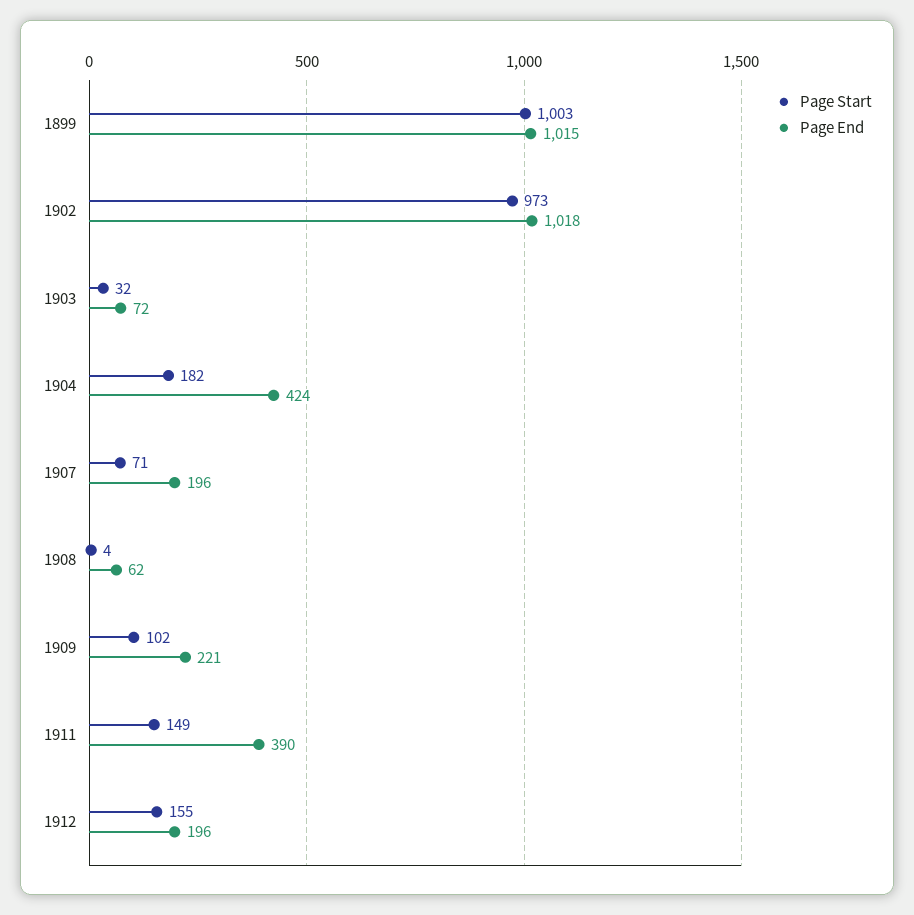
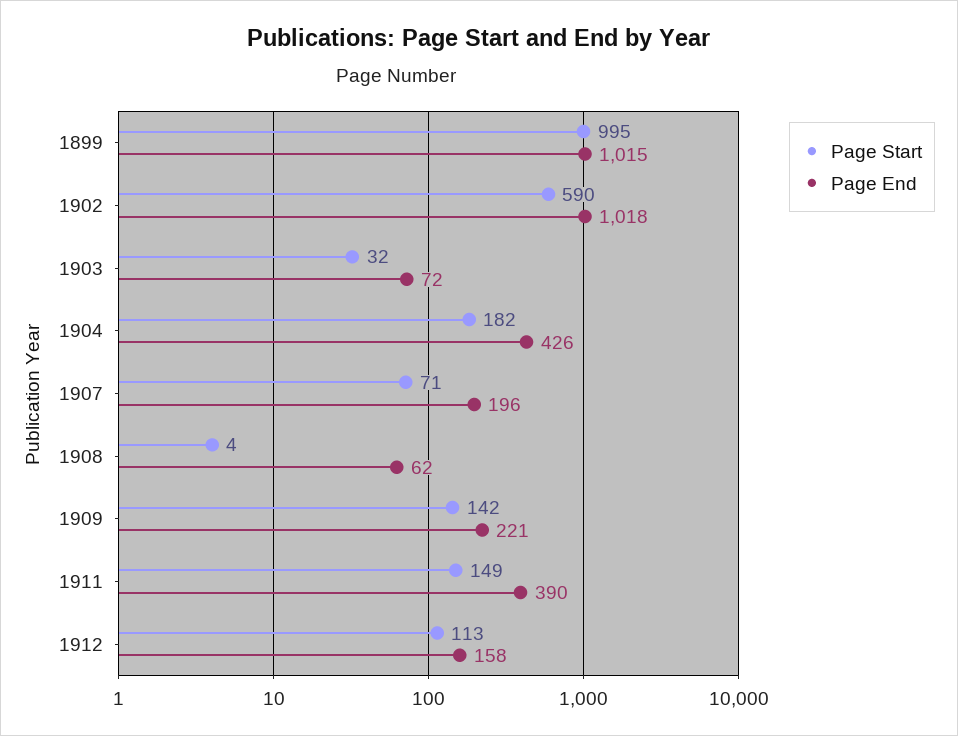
  {
    "Page Start": {
-     "1899": 1003,
+     "1899": 995,
-     "1902": 973,
+     "1902": 590,
      "1903": 32,
      "1904": 182,
      "1907": 71,
      "1908": 4,
-     "1909": 102,
+     "1909": 142,
      "1911": 149,
-     "1912": 155
+     "1912": 113
    },
    "Page End": {
      "1899": 1015,
      "1902": 1018,
      "1903": 72,
-     "1904": 424,
+     "1904": 426,
      "1907": 196,
      "1908": 62,
      "1909": 221,
      "1911": 390,
-     "1912": 196
+     "1912": 158
    }
  }

